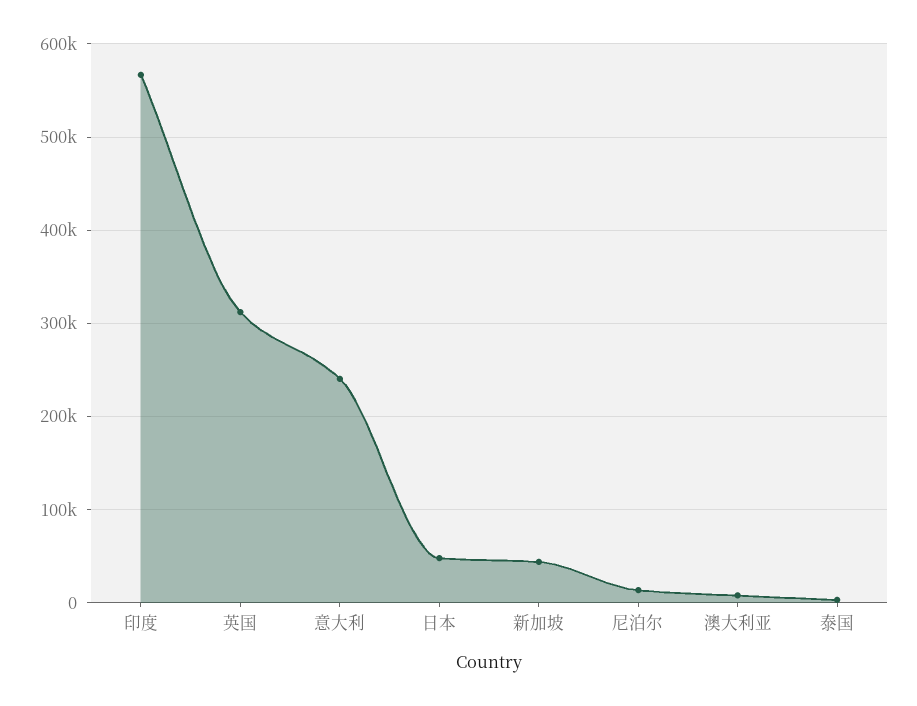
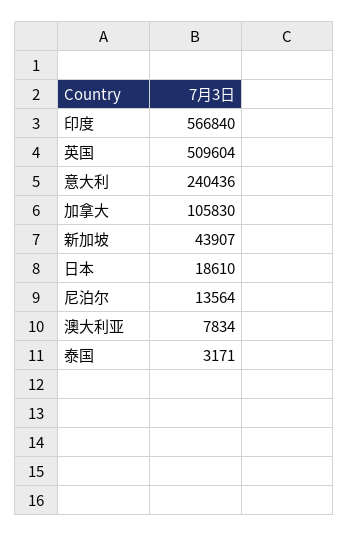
  {
    "印度": 566840,
-   "英国": 310000,
+   "英国": 509604,
    "意大利": 240436,
-   "日本": 50000,
+   "日本": 18610,
    "新加坡": 43907,
    "尼泊尔": 13564,
    "澳大利亚": 7834,
-   "泰国": 3171
+   "泰国": 3171,
+   "加拿大": 105830
  }

